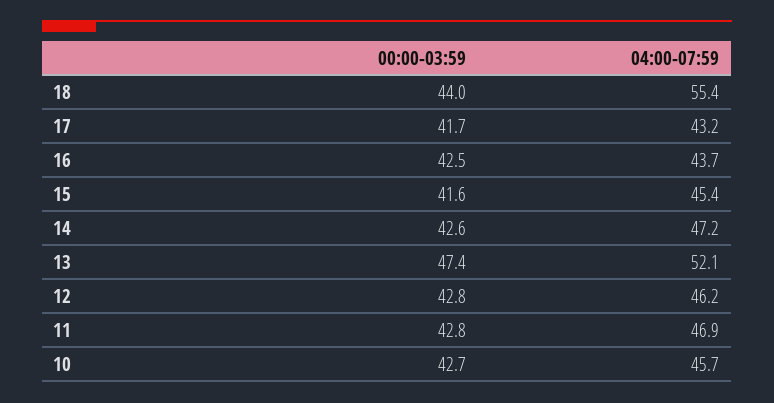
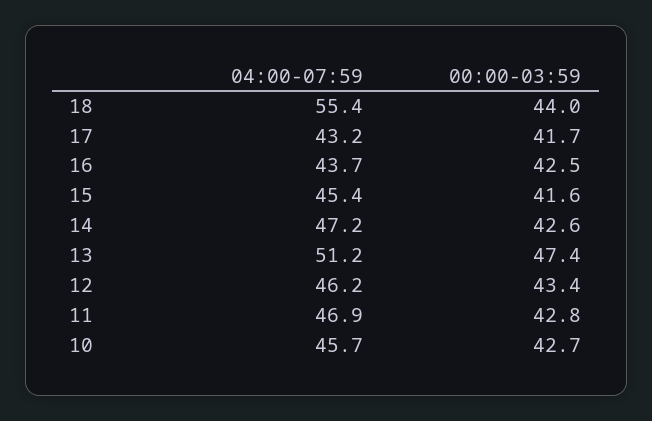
  {
    "00:00-03:59": {
      "18": 44,
      "17": 41.7,
      "16": 42.5,
      "15": 41.6,
      "14": 42.6,
      "13": 47.4,
-     "12": 42.8,
+     "12": 43.4,
      "11": 42.8,
      "10": 42.7
    },
    "04:00-07:59": {
      "18": 55.4,
      "17": 43.2,
      "16": 43.7,
      "15": 45.4,
      "14": 47.2,
-     "13": 52.1,
+     "13": 51.2,
      "12": 46.2,
      "11": 46.9,
      "10": 45.7
    }
  }

